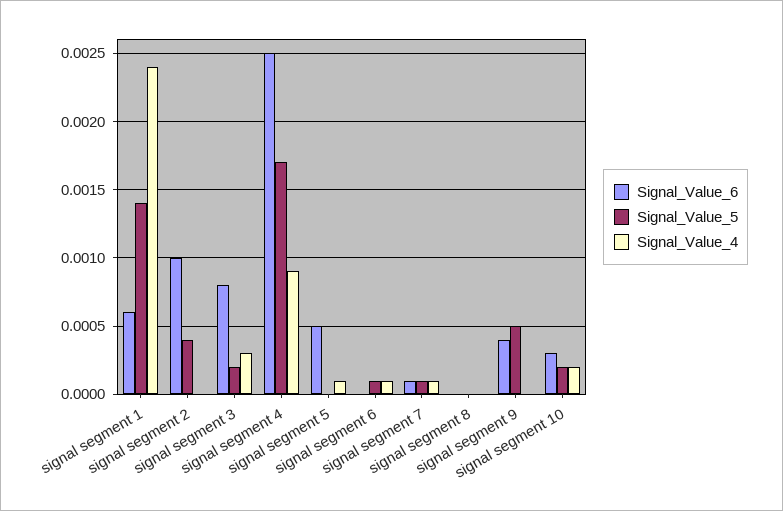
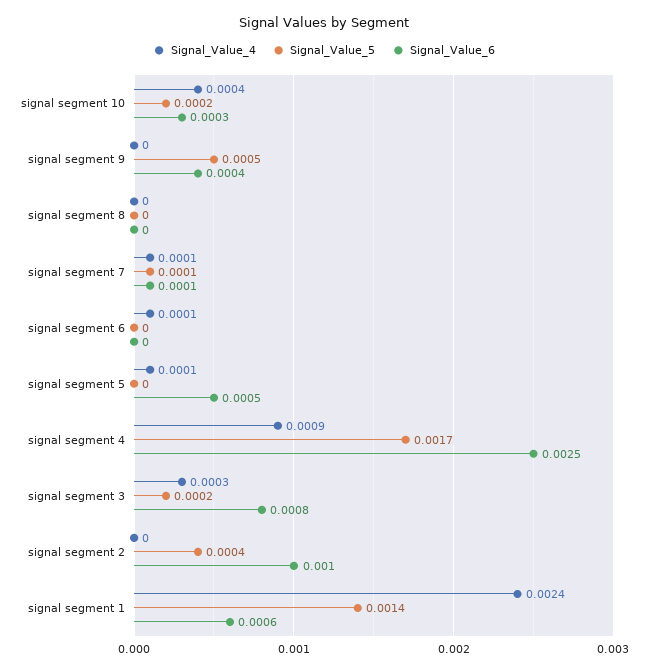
  {
    "Signal_Value_6": {
      "signal segment 1": 0.0006,
      "signal segment 2": 0.001,
      "signal segment 3": 0.0008,
      "signal segment 4": 0.0025,
      "signal segment 5": 0.0005,
      "signal segment 6": 0,
      "signal segment 7": 0.0001,
      "signal segment 8": 0,
      "signal segment 9": 0.0004,
      "signal segment 10": 0.0003
    },
    "Signal_Value_5": {
      "signal segment 1": 0.0014,
      "signal segment 2": 0.0004,
      "signal segment 3": 0.0002,
      "signal segment 4": 0.0017,
      "signal segment 5": 0,
-     "signal segment 6": 0.0001,
+     "signal segment 6": 0,
      "signal segment 7": 0.0001,
      "signal segment 8": 0,
      "signal segment 9": 0.0005,
      "signal segment 10": 0.0002
    },
    "Signal_Value_4": {
      "signal segment 1": 0.0024,
      "signal segment 2": 0,
      "signal segment 3": 0.0003,
      "signal segment 4": 0.0009,
      "signal segment 5": 0.0001,
      "signal segment 6": 0.0001,
      "signal segment 7": 0.0001,
      "signal segment 8": 0,
      "signal segment 9": 0,
-     "signal segment 10": 0.0002
+     "signal segment 10": 0.0004
    }
  }

